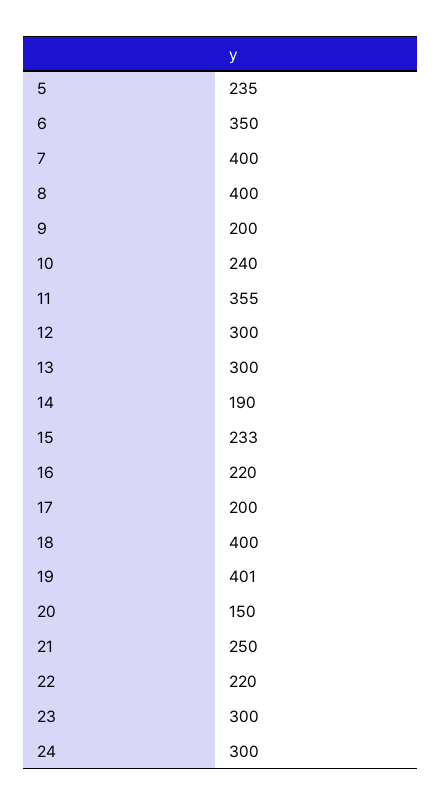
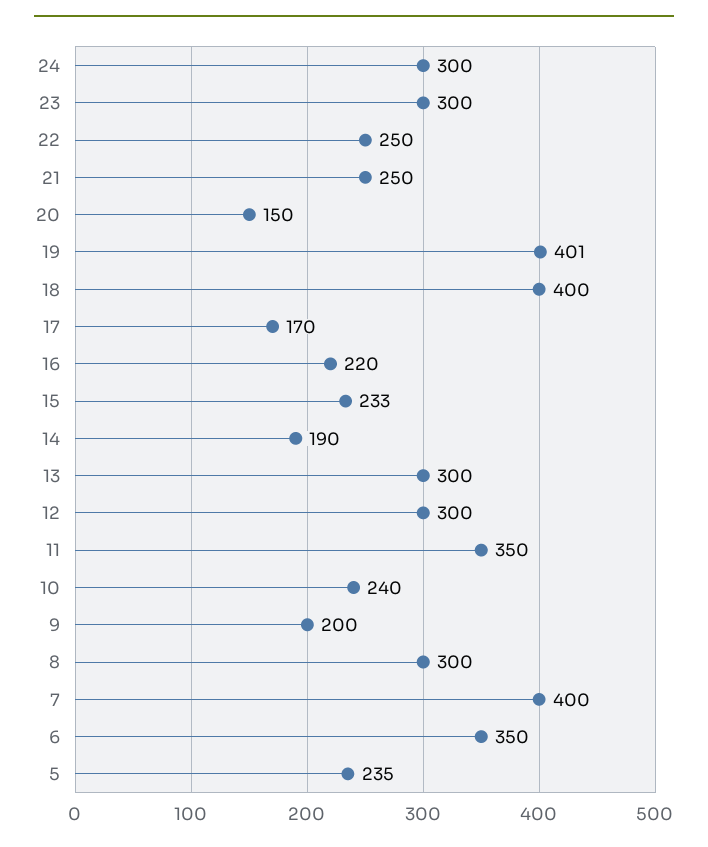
  {
    "5": 235,
    "6": 350,
    "7": 400,
-   "8": 400,
+   "8": 300,
    "9": 200,
    "10": 240,
-   "11": 355,
+   "11": 350,
    "12": 300,
    "13": 300,
    "14": 190,
    "15": 233,
    "16": 220,
-   "17": 200,
+   "17": 170,
    "18": 400,
    "19": 401,
    "20": 150,
    "21": 250,
-   "22": 220,
+   "22": 250,
    "23": 300,
    "24": 300
  }

